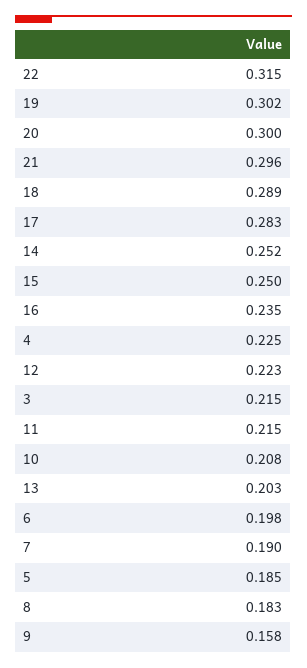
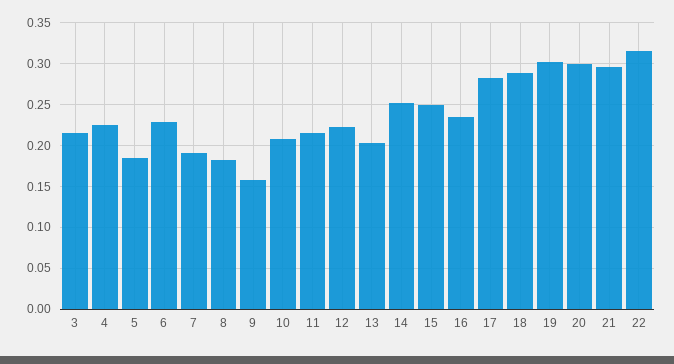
  {
    "22": 0.315,
    "19": 0.302,
    "20": 0.3,
    "21": 0.296,
    "18": 0.289,
    "17": 0.283,
    "14": 0.252,
    "15": 0.25,
    "16": 0.235,
    "4": 0.225,
    "12": 0.223,
    "3": 0.215,
    "11": 0.215,
    "10": 0.208,
    "13": 0.203,
-   "6": 0.198,
+   "6": 0.23,
    "7": 0.19,
    "5": 0.185,
    "8": 0.183,
    "9": 0.158
  }

